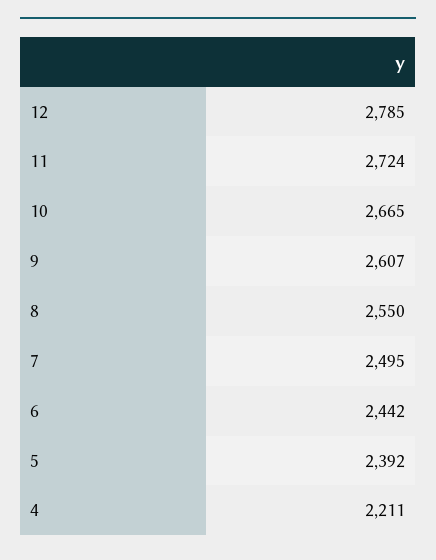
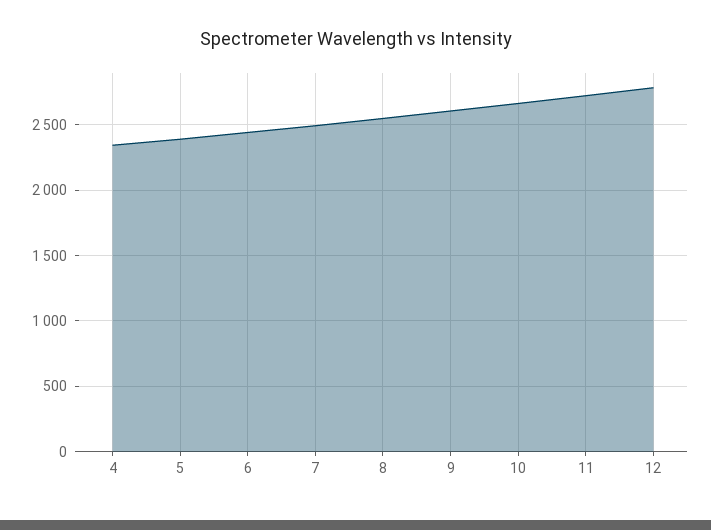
  {
    "12": 2785,
    "11": 2724,
    "10": 2665,
    "9": 2607,
    "8": 2550,
    "7": 2495,
    "6": 2442,
    "5": 2392,
-   "4": 2211
+   "4": 2350
  }

